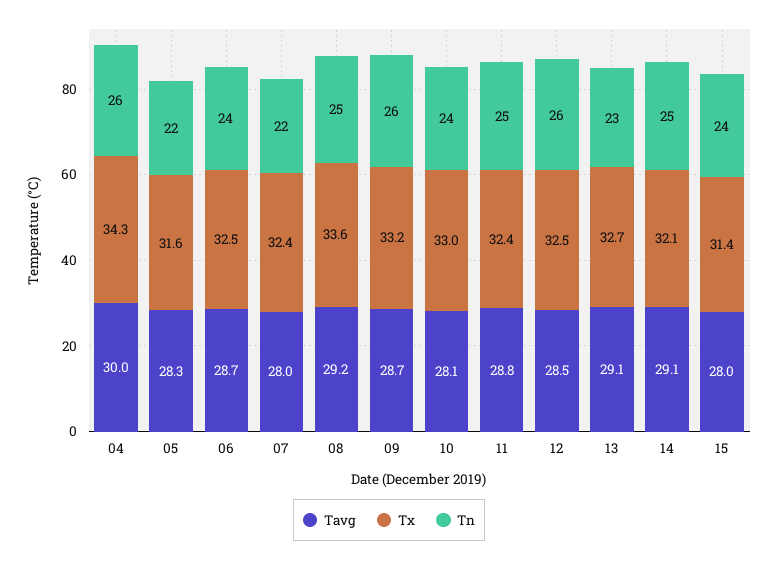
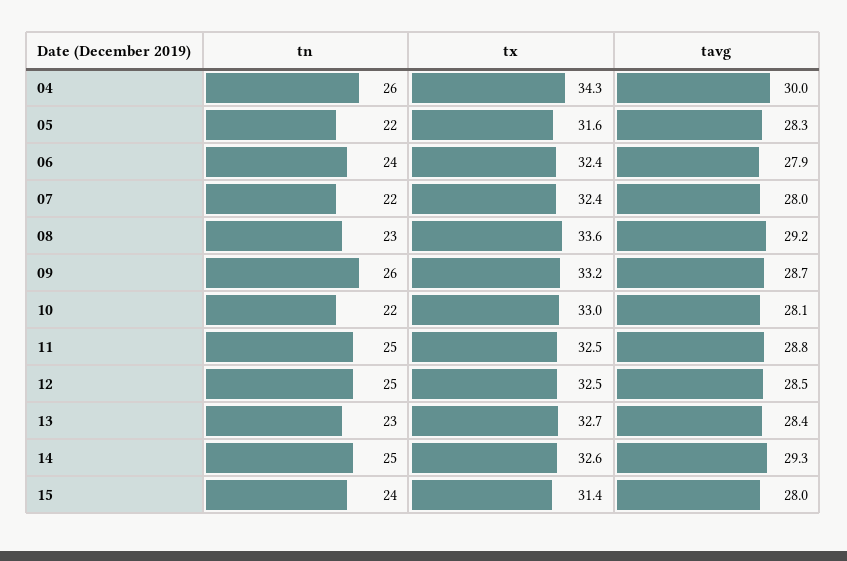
  {
    "Tavg": {
      "04": 30,
      "05": 28.3,
-     "06": 28.7,
+     "06": 27.9,
      "07": 28,
      "08": 29.2,
      "09": 28.7,
      "10": 28.1,
      "11": 28.8,
      "12": 28.5,
-     "13": 29.1,
+     "13": 28.4,
-     "14": 29.1,
+     "14": 29.3,
      "15": 28
    },
    "Tx": {
      "04": 34.3,
      "05": 31.6,
-     "06": 32.5,
+     "06": 32.4,
      "07": 32.4,
      "08": 33.6,
      "09": 33.2,
      "10": 33,
-     "11": 32.4,
+     "11": 32.5,
      "12": 32.5,
      "13": 32.7,
-     "14": 32.1,
+     "14": 32.6,
      "15": 31.4
    },
    "Tn": {
      "04": 26,
      "05": 22,
      "06": 24,
      "07": 22,
-     "08": 25,
+     "08": 23,
      "09": 26,
-     "10": 24,
+     "10": 22,
      "11": 25,
-     "12": 26,
+     "12": 25,
      "13": 23,
      "14": 25,
      "15": 24
    }
  }

